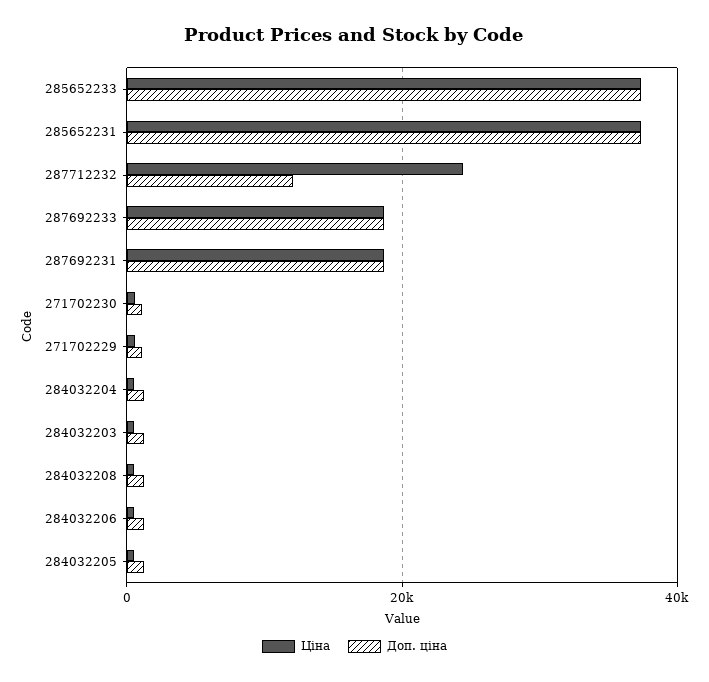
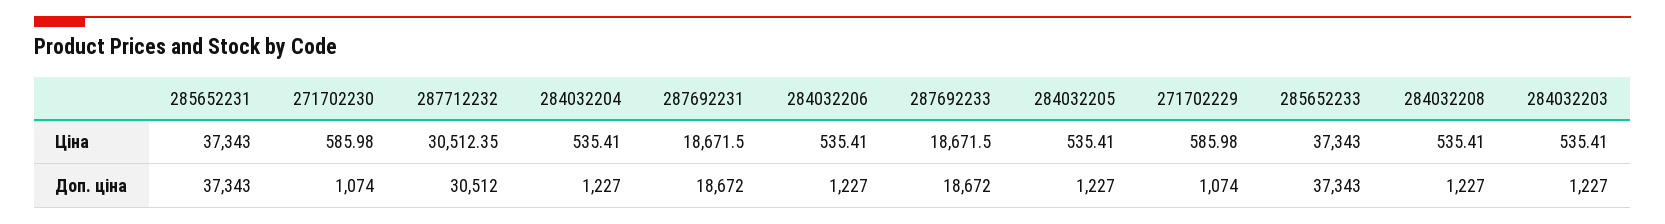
  {
    "Ціна": {
      "285652233": 37343,
      "285652231": 37343,
-     "287712232": 24000,
+     "287712232": 30512.35,
      "287692233": 18671.5,
      "287692231": 18671.5,
      "271702230": 585.98,
      "271702229": 585.98,
      "284032204": 535.41,
      "284032203": 535.41,
      "284032208": 535.41,
      "284032206": 535.41,
      "284032205": 535.41
    },
    "Доп. ціна": {
      "285652233": 37343,
      "285652231": 37343,
-     "287712232": 12000,
+     "287712232": 30512,
      "287692233": 18672,
      "287692231": 18672,
      "271702230": 1074,
      "271702229": 1074,
      "284032204": 1227,
      "284032203": 1227,
      "284032208": 1227,
      "284032206": 1227,
      "284032205": 1227
    }
  }

